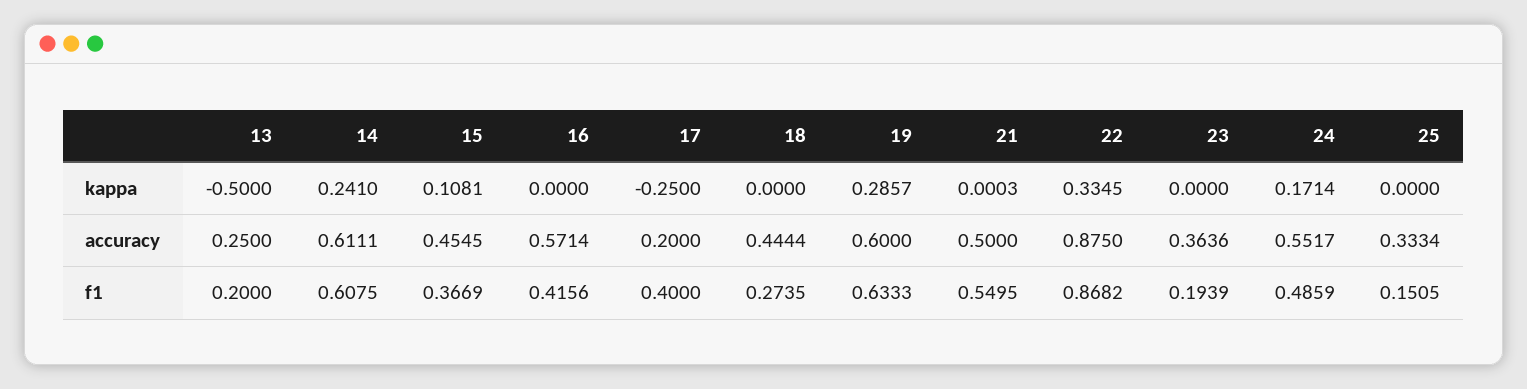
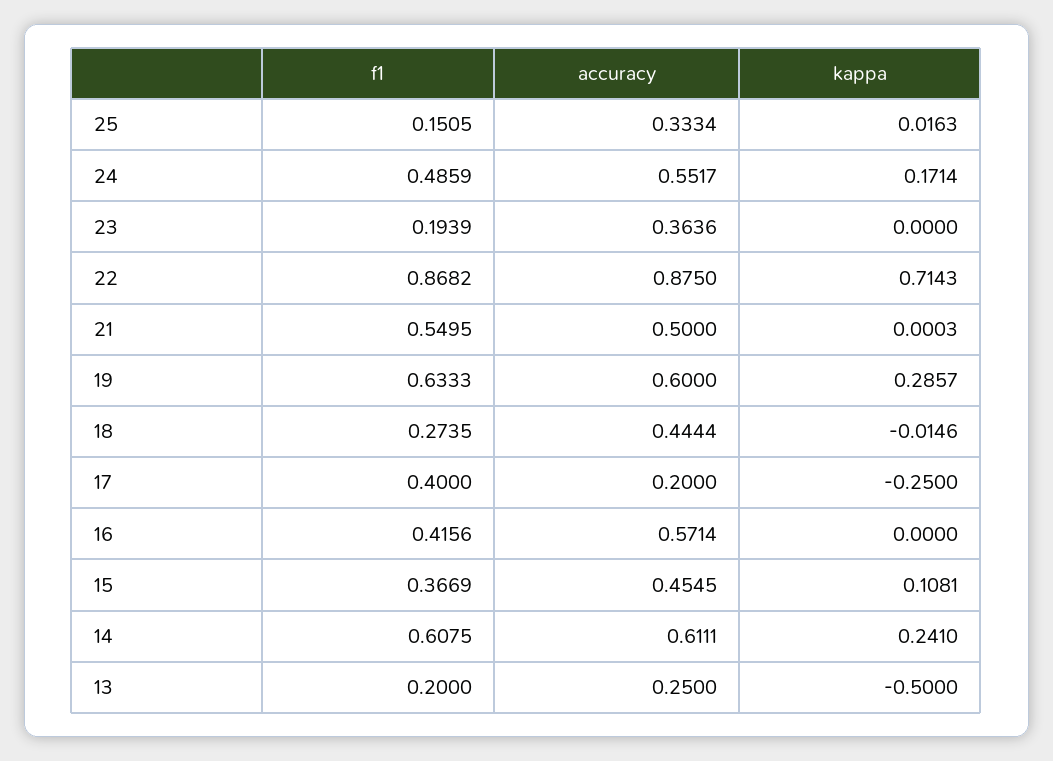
  {
    "13": {
      "kappa": -0.5,
      "accuracy": 0.25,
      "f1": 0.2
    },
    "14": {
      "kappa": 0.241,
      "accuracy": 0.6111,
      "f1": 0.6075
    },
    "15": {
      "kappa": 0.1081,
      "accuracy": 0.4545,
      "f1": 0.3669
    },
    "16": {
      "kappa": 0,
      "accuracy": 0.5714,
      "f1": 0.4156
    },
    "17": {
      "kappa": -0.25,
      "accuracy": 0.2,
      "f1": 0.4
    },
    "18": {
-     "kappa": 0,
+     "kappa": -0.0146,
      "accuracy": 0.4444,
      "f1": 0.2735
    },
    "19": {
      "kappa": 0.2857,
      "accuracy": 0.6,
      "f1": 0.6333
    },
    "21": {
      "kappa": 0.0003,
      "accuracy": 0.5,
      "f1": 0.5495
    },
    "22": {
-     "kappa": 0.3345,
+     "kappa": 0.7143,
      "accuracy": 0.875,
      "f1": 0.8682
    },
    "23": {
      "kappa": 0,
      "accuracy": 0.3636,
      "f1": 0.1939
    },
    "24": {
      "kappa": 0.1714,
      "accuracy": 0.5517,
      "f1": 0.4859
    },
    "25": {
-     "kappa": 0,
+     "kappa": 0.0163,
      "accuracy": 0.3334,
      "f1": 0.1505
    }
  }

